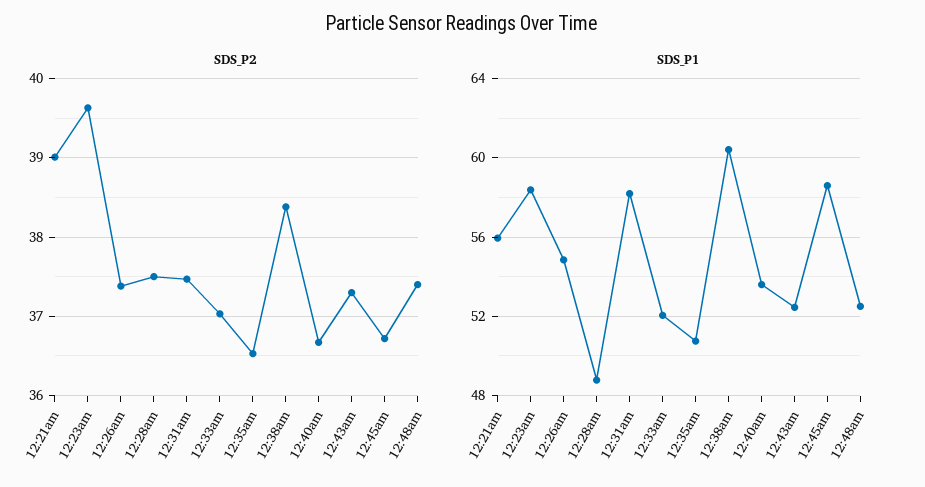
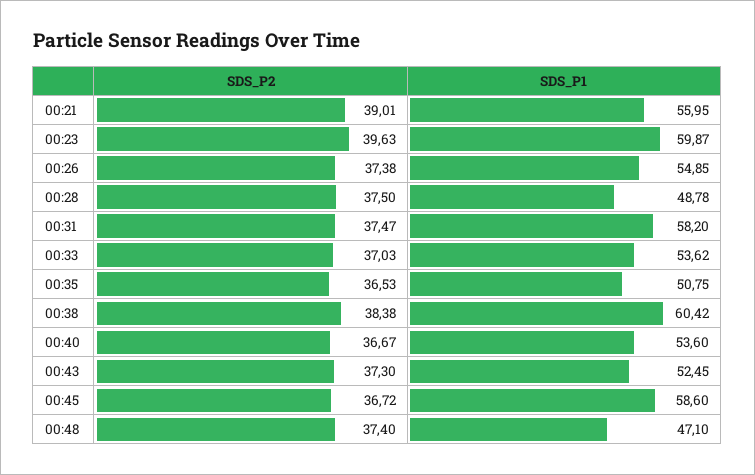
  {
    "SDS_P2": {
      "12:21am": 39.01,
      "12:23am": 39.63,
      "12:26am": 37.38,
      "12:28am": 37.5,
      "12:31am": 37.47,
      "12:33am": 37.03,
      "12:35am": 36.53,
      "12:38am": 38.38,
      "12:40am": 36.67,
      "12:43am": 37.3,
      "12:45am": 36.72,
      "12:48am": 37.4
    },
    "SDS_P1": {
      "12:21am": 55.95,
-     "12:23am": 58.5,
+     "12:23am": 59.87,
      "12:26am": 54.85,
      "12:28am": 48.78,
      "12:31am": 58.2,
-     "12:33am": 52,
+     "12:33am": 53.62,
      "12:35am": 50.75,
      "12:38am": 60.42,
      "12:40am": 53.6,
      "12:43am": 52.45,
      "12:45am": 58.6,
-     "12:48am": 52.5
+     "12:48am": 47.1
    }
  }

